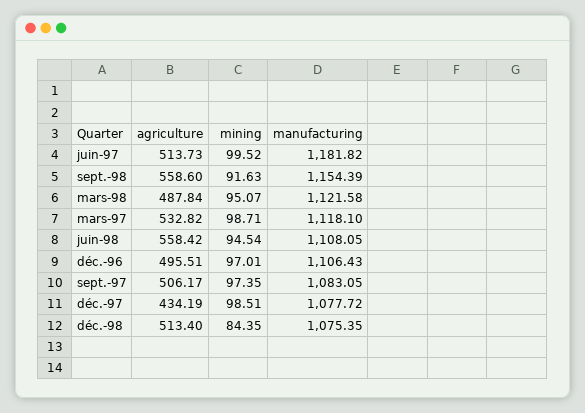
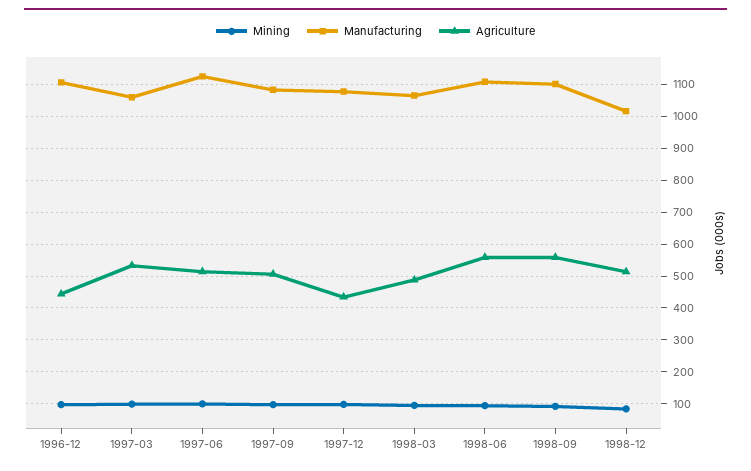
  {
    "agriculture": {
      "juin-97": 513.73,
      "sept.-98": 558.6,
      "mars-98": 487.84,
      "mars-97": 532.82,
      "juin-98": 558.42,
-     "déc.-96": 495.51,
+     "déc.-96": 440,
      "sept.-97": 506.17,
      "déc.-97": 434.19,
      "déc.-98": 513.4
    },
    "mining": {
      "juin-97": 99.52,
      "sept.-98": 91.63,
      "mars-98": 95.07,
      "mars-97": 98.71,
      "juin-98": 94.54,
      "déc.-96": 97.01,
      "sept.-97": 97.35,
      "déc.-97": 98.51,
      "déc.-98": 84.35
    },
    "manufacturing": {
-     "juin-97": 1181.82,
+     "juin-97": 1120,
-     "sept.-98": 1154.39,
+     "sept.-98": 1100,
-     "mars-98": 1121.58,
+     "mars-98": 1060,
-     "mars-97": 1118.1,
+     "mars-97": 1060,
      "juin-98": 1108.05,
      "déc.-96": 1106.43,
      "sept.-97": 1083.05,
      "déc.-97": 1077.72,
-     "déc.-98": 1075.35
+     "déc.-98": 1020
    }
  }

